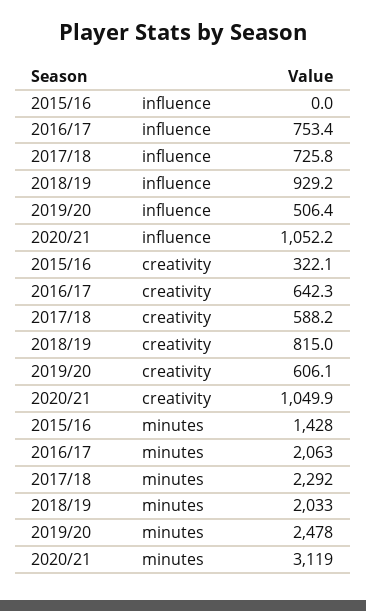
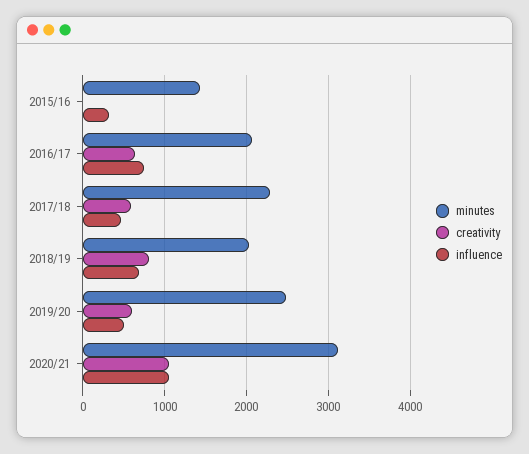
  {
    "influence": {
-     "2015/16": 0,
+     "2015/16": 300,
      "2016/17": 753.4,
-     "2017/18": 725.8,
+     "2017/18": 500,
-     "2018/19": 929.2,
+     "2018/19": 700,
      "2019/20": 506.4,
      "2020/21": 1052.2
    },
    "creativity": {
-     "2015/16": 322.1,
+     "2015/16": 0,
      "2016/17": 642.3,
      "2017/18": 588.2,
      "2018/19": 815,
      "2019/20": 606.1,
      "2020/21": 1049.9
    },
    "minutes": {
      "2015/16": 1428,
      "2016/17": 2063,
      "2017/18": 2292,
      "2018/19": 2033,
      "2019/20": 2478,
      "2020/21": 3119
    }
  }

